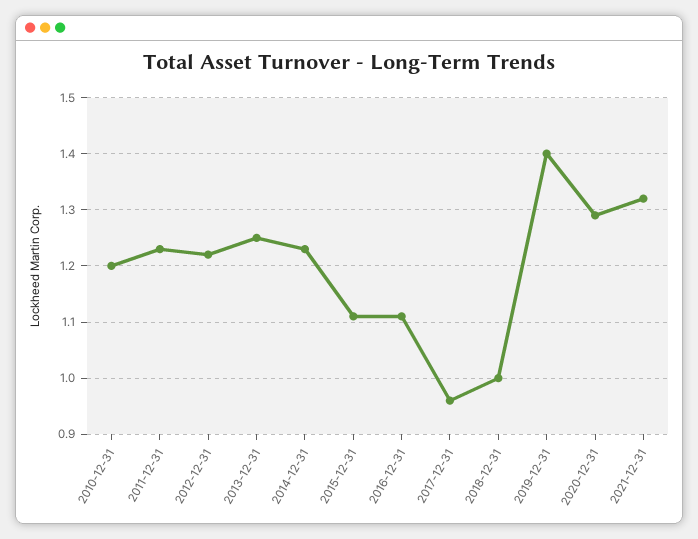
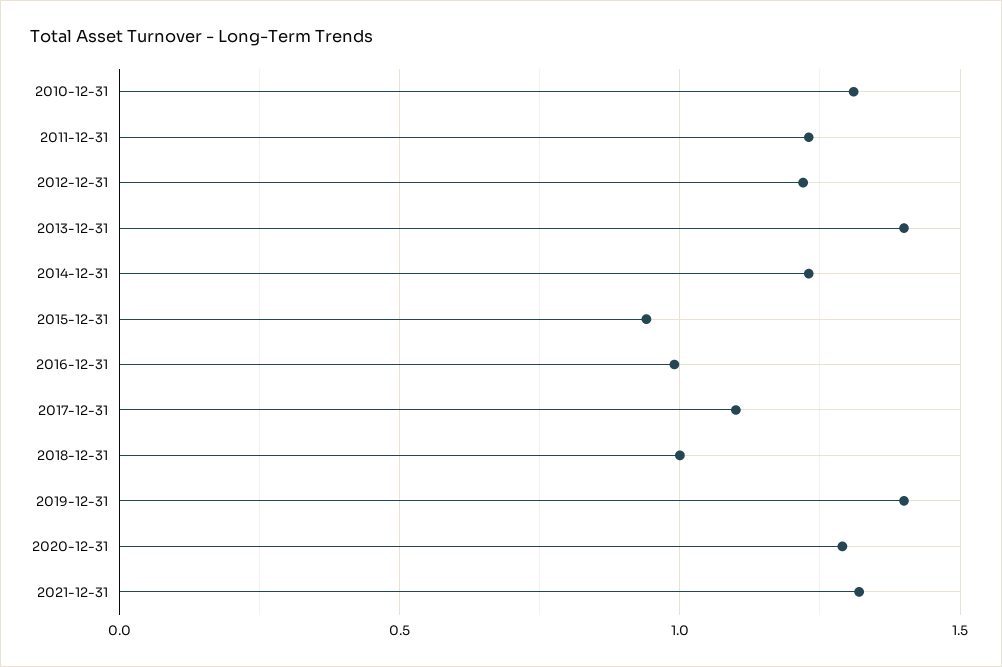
  {
-   "2010-12-31": 1.2,
+   "2010-12-31": 1.3,
    "2011-12-31": 1.25,
    "2012-12-31": 1.2,
-   "2013-12-31": 1.25,
+   "2013-12-31": 1.4,
    "2014-12-31": 1.25,
-   "2015-12-31": 1.1,
+   "2015-12-31": 0.95,
-   "2016-12-31": 1.1,
+   "2016-12-31": 1,
-   "2017-12-31": 0.95,
+   "2017-12-31": 1.1,
    "2018-12-31": 1,
    "2019-12-31": 1.4,
    "2020-12-31": 1.3,
    "2021-12-31": 1.3
  }

